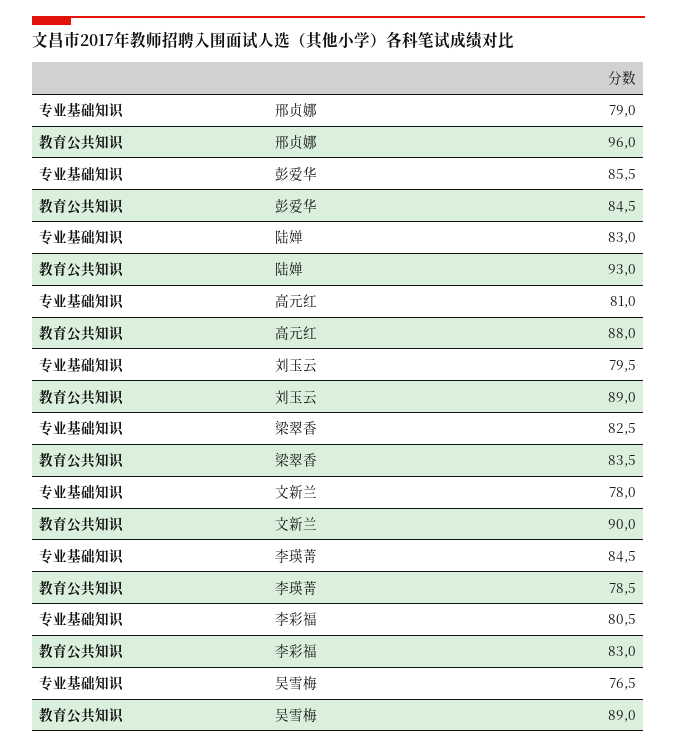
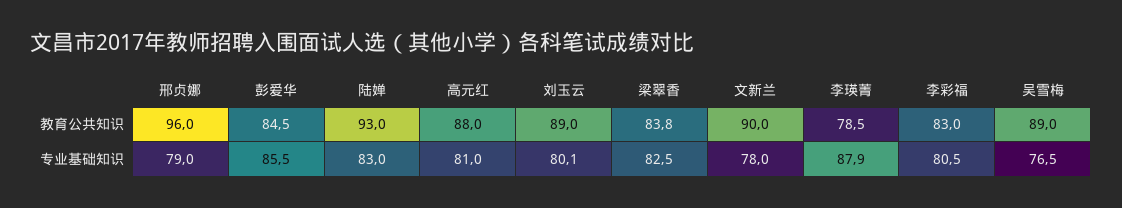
  {
    "专业基础知识": {
      "邢贞娜": 79,
      "彭爱华": 85.5,
      "陆婵": 83,
      "高元红": 81,
-     "刘玉云": 79.5,
+     "刘玉云": 80.1,
      "梁翠香": 82.5,
      "文新兰": 78,
-     "李瑛菁": 84.5,
+     "李瑛菁": 87.9,
      "李彩福": 80.5,
      "吴雪梅": 76.5
    },
    "教育公共知识": {
      "邢贞娜": 96,
      "彭爱华": 84.5,
      "陆婵": 93,
      "高元红": 88,
      "刘玉云": 89,
-     "梁翠香": 83.5,
+     "梁翠香": 83.8,
      "文新兰": 90,
      "李瑛菁": 78.5,
      "李彩福": 83,
      "吴雪梅": 89
    }
  }

